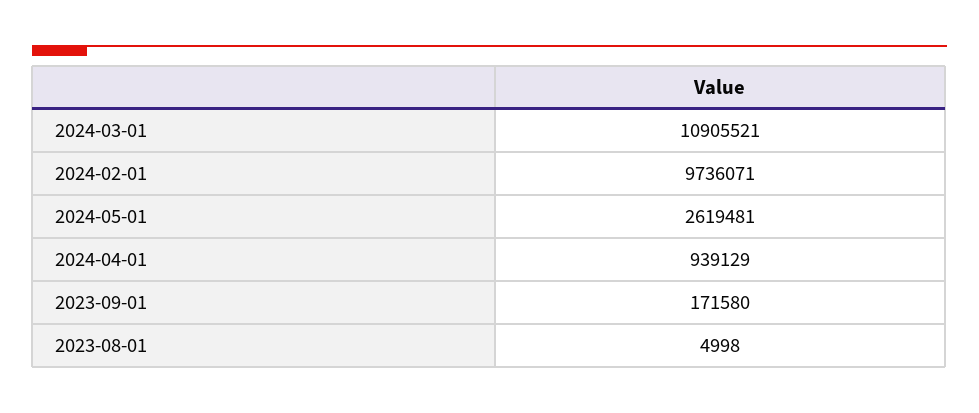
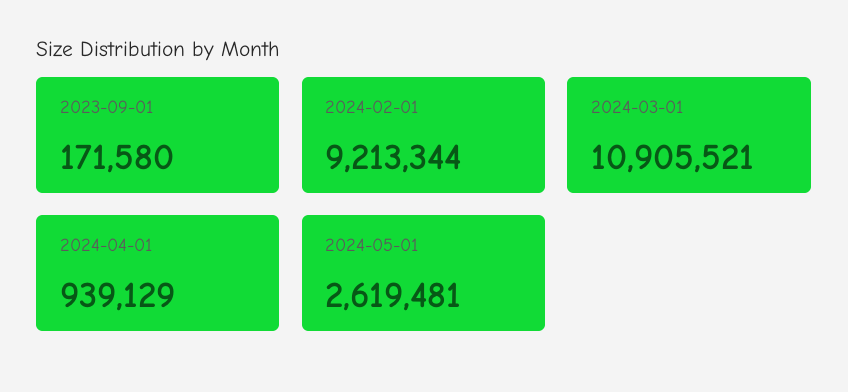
  {
    "2024-03-01": 10905521,
-   "2024-02-01": 9736071,
+   "2024-02-01": 9213344,
    "2024-05-01": 2619481,
    "2024-04-01": 939129,
-   "2023-09-01": 171580,
+   "2023-09-01": 171580
-   "2023-08-01": 4998
  }

